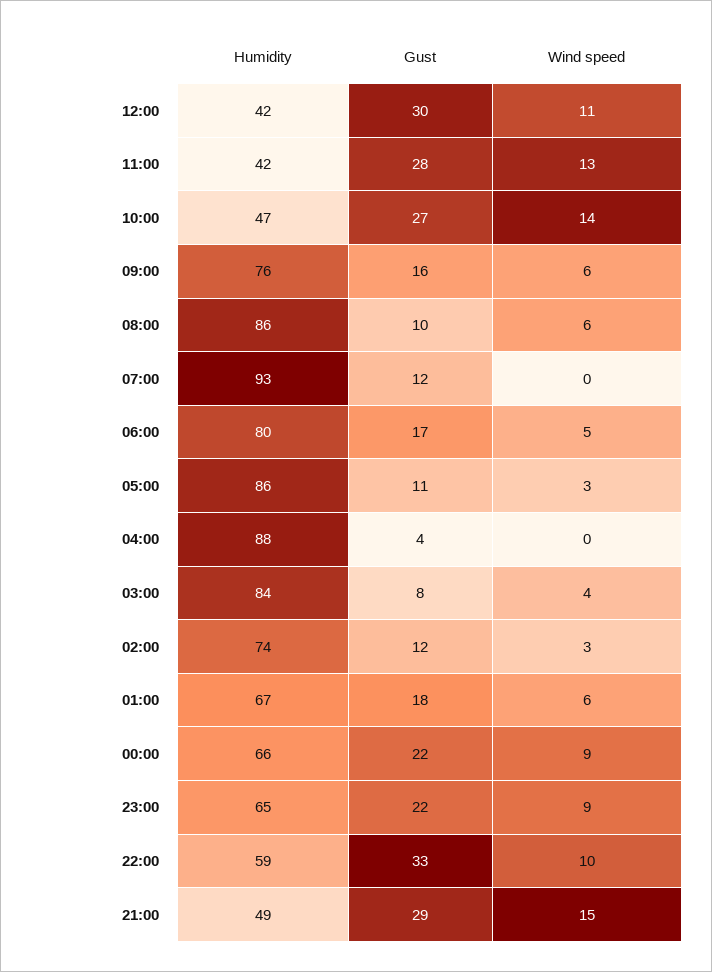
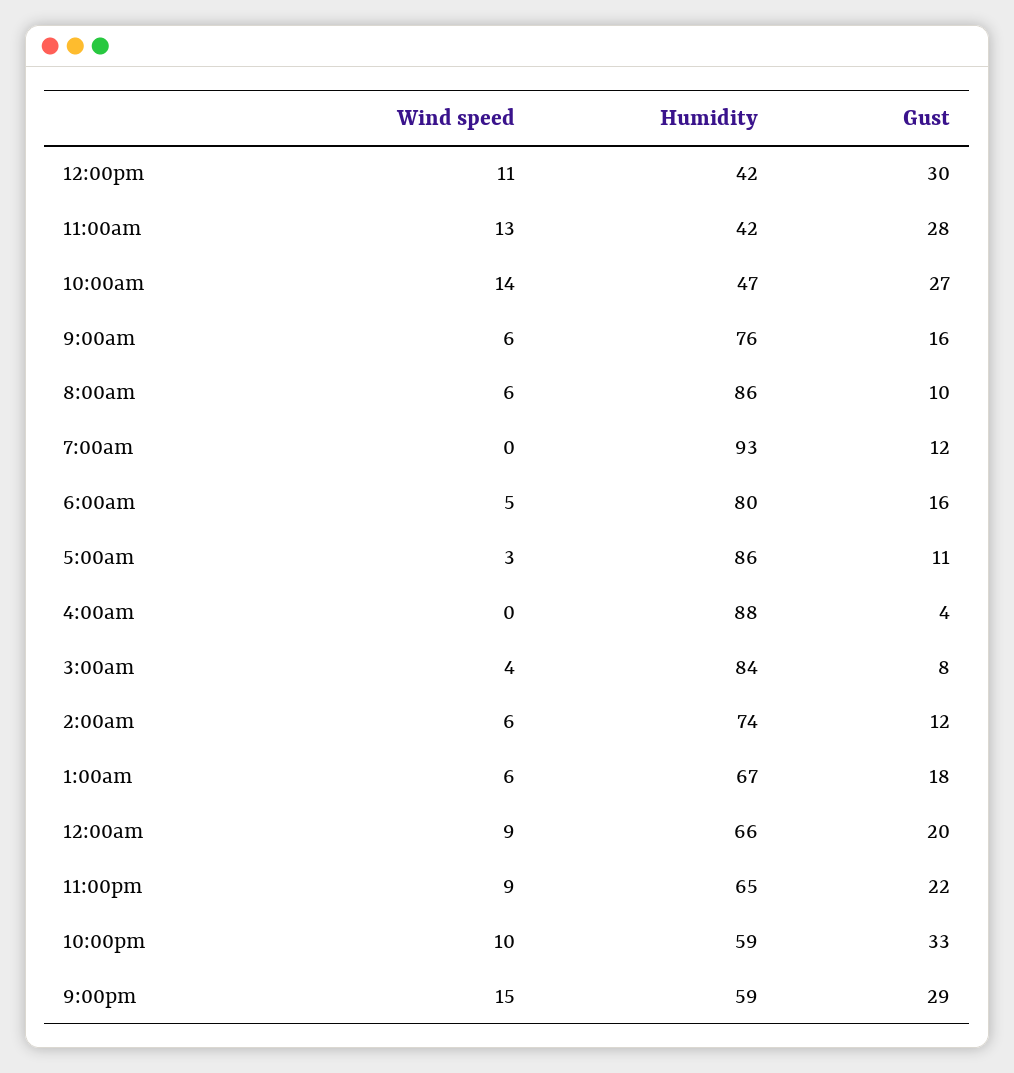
  {
    "Humidity": {
      "12:00": 42,
      "11:00": 42,
      "10:00": 47,
      "09:00": 76,
      "08:00": 86,
      "07:00": 93,
      "06:00": 80,
      "05:00": 86,
      "04:00": 88,
      "03:00": 84,
      "02:00": 74,
      "01:00": 67,
      "00:00": 66,
      "23:00": 65,
      "22:00": 59,
-     "21:00": 49
+     "21:00": 59
    },
    "Gust": {
      "12:00": 30,
      "11:00": 28,
      "10:00": 27,
      "09:00": 16,
      "08:00": 10,
      "07:00": 12,
-     "06:00": 17,
+     "06:00": 16,
      "05:00": 11,
      "04:00": 4,
      "03:00": 8,
      "02:00": 12,
      "01:00": 18,
-     "00:00": 22,
+     "00:00": 20,
      "23:00": 22,
      "22:00": 33,
      "21:00": 29
    },
    "Wind speed": {
      "12:00": 11,
      "11:00": 13,
      "10:00": 14,
      "09:00": 6,
      "08:00": 6,
      "07:00": 0,
      "06:00": 5,
      "05:00": 3,
      "04:00": 0,
      "03:00": 4,
-     "02:00": 3,
+     "02:00": 6,
      "01:00": 6,
      "00:00": 9,
      "23:00": 9,
      "22:00": 10,
      "21:00": 15
    }
  }

